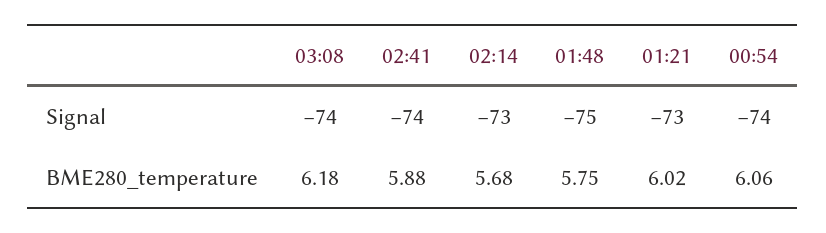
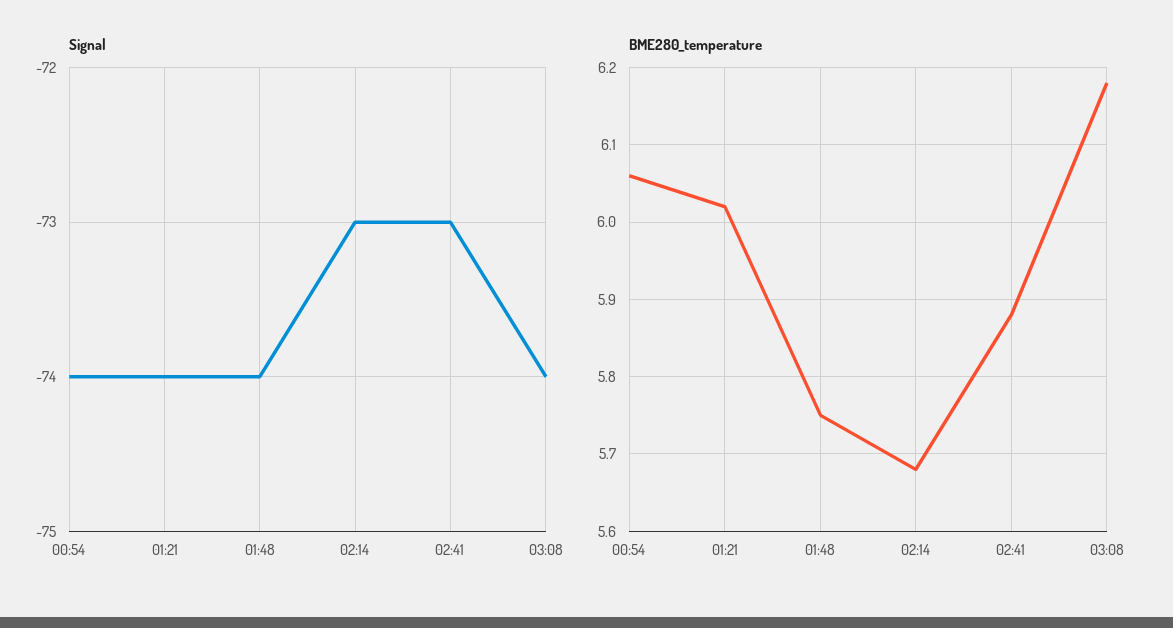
  {
    "Signal": {
      "03:08": -74,
-     "02:41": -74,
+     "02:41": -73,
      "02:14": -73,
-     "01:48": -75,
+     "01:48": -74,
-     "01:21": -73,
+     "01:21": -74,
      "00:54": -74
    },
    "BME280_temperature": {
      "03:08": 6.18,
      "02:41": 5.88,
      "02:14": 5.68,
      "01:48": 5.75,
      "01:21": 6.02,
      "00:54": 6.06
    }
  }

